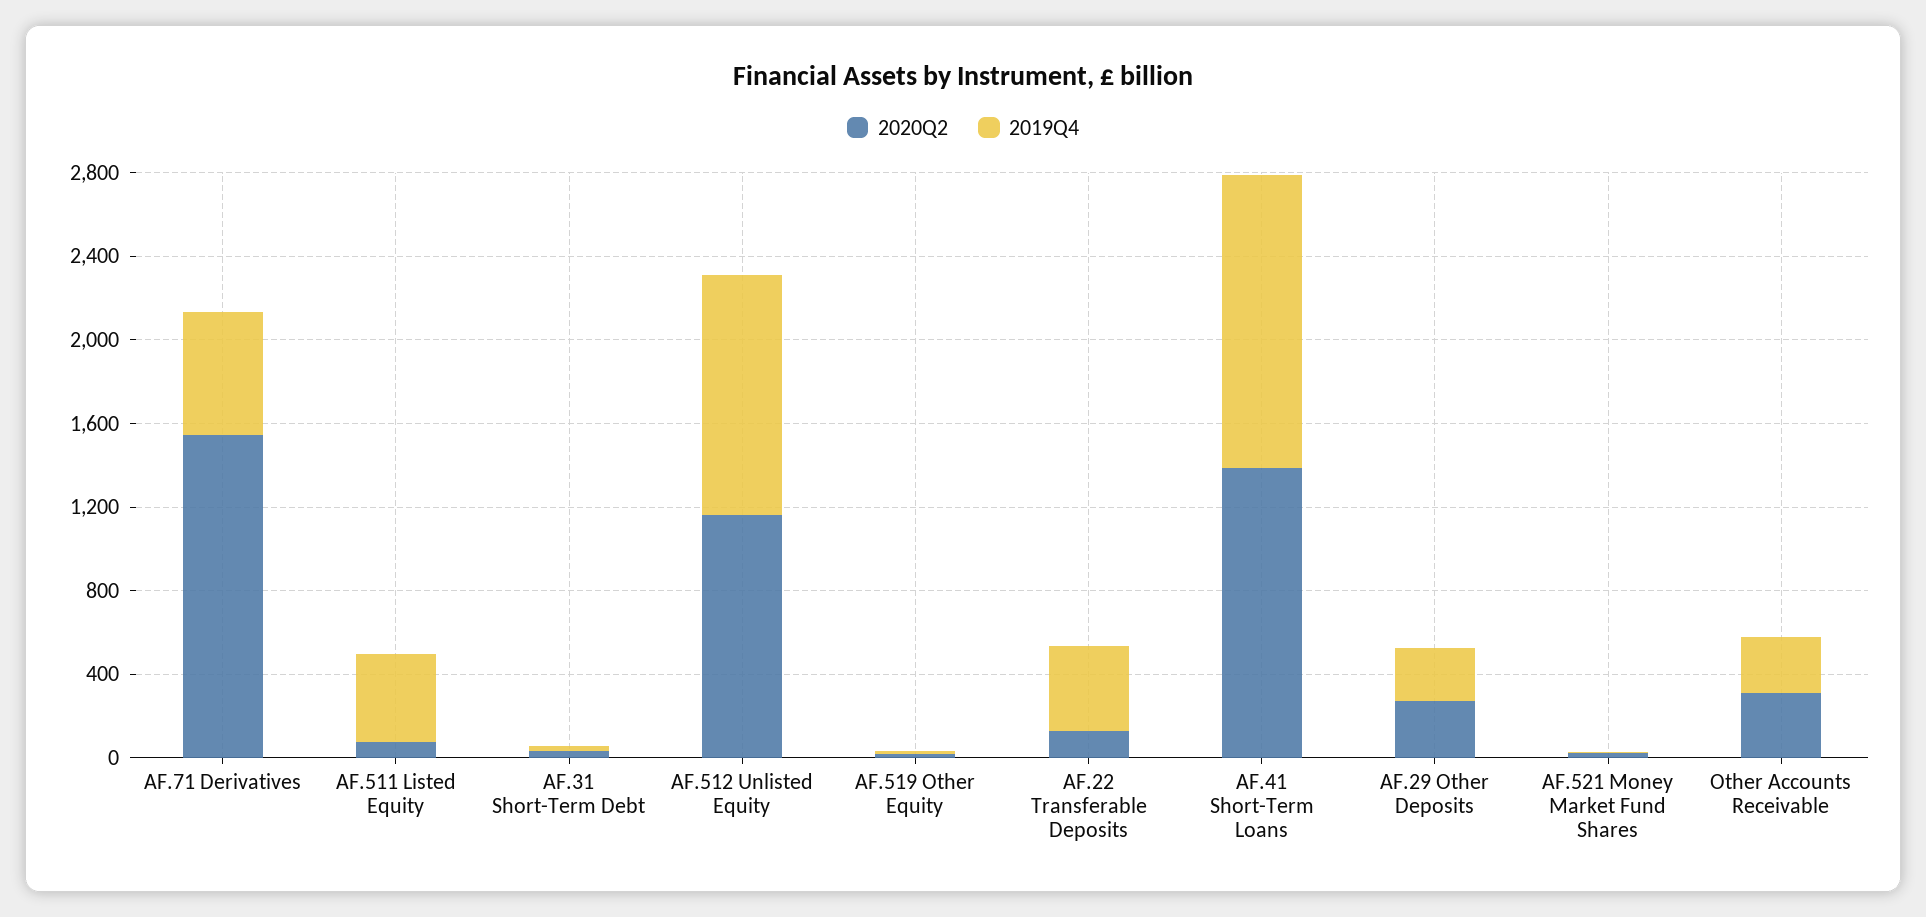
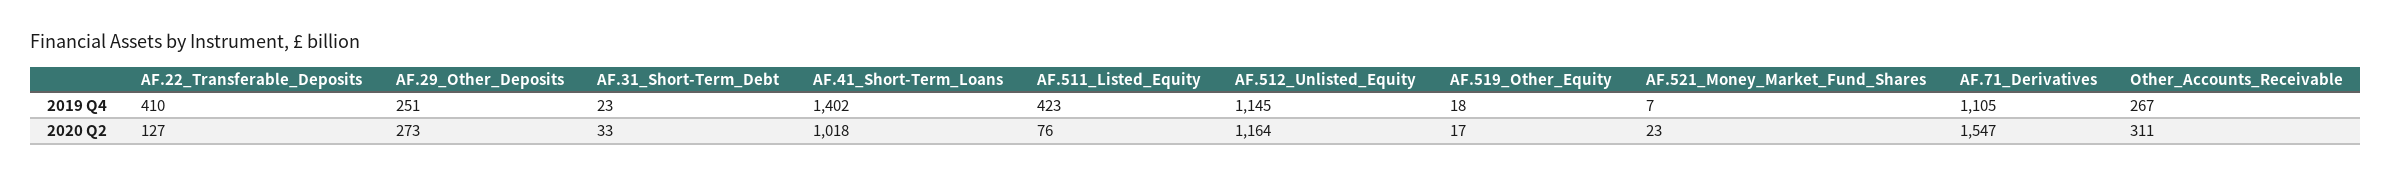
  {
    "2020Q2": {
      "AF.71 Derivatives": 1547,
      "AF.511 Listed Equity": 76,
      "AF.31 Short-Term Debt": 33,
      "AF.512 Unlisted Equity": 1164,
      "AF.519 Other Equity": 17,
      "AF.22 Transferable Deposits": 127,
-     "AF.41 Short-Term Loans": 1400,
+     "AF.41 Short-Term Loans": 1018,
      "AF.29 Other Deposits": 273,
      "AF.521 Money Market Fund Shares": 23,
      "Other Accounts Receivable": 311
    },
    "2019Q4": {
-     "AF.71 Derivatives": 600,
+     "AF.71 Derivatives": 1105,
      "AF.511 Listed Equity": 423,
      "AF.31 Short-Term Debt": 23,
      "AF.512 Unlisted Equity": 1145,
      "AF.519 Other Equity": 18,
      "AF.22 Transferable Deposits": 410,
      "AF.41 Short-Term Loans": 1402,
      "AF.29 Other Deposits": 251,
      "AF.521 Money Market Fund Shares": 7,
      "Other Accounts Receivable": 267
    }
  }

